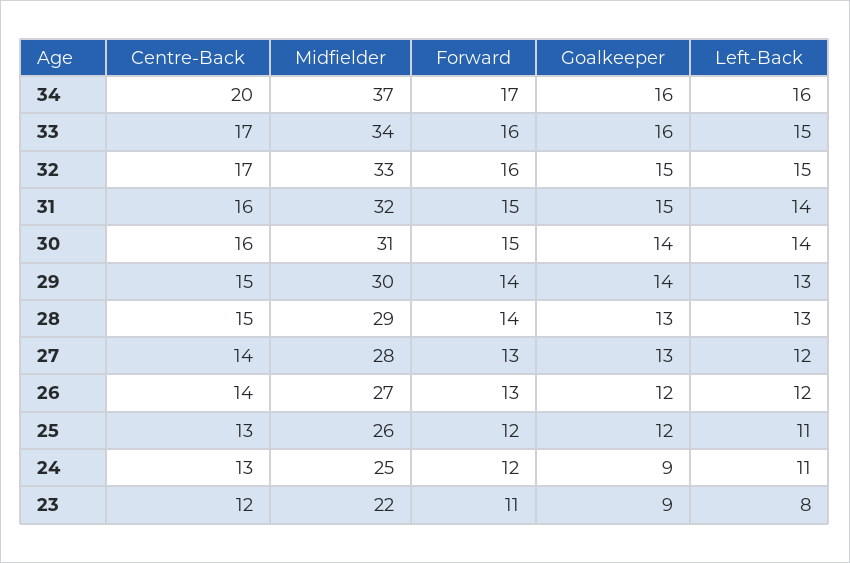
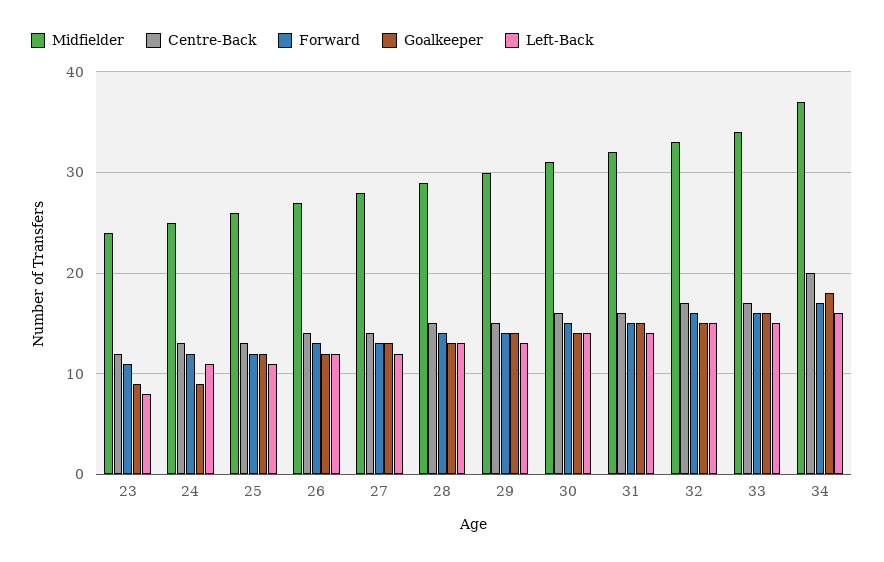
  {
    "Centre-Back": {
      "34": 20,
      "33": 17,
      "32": 17,
      "31": 16,
      "30": 16,
      "29": 15,
      "28": 15,
      "27": 14,
      "26": 14,
      "25": 13,
      "24": 13,
      "23": 12
    },
    "Midfielder": {
      "34": 37,
      "33": 34,
      "32": 33,
      "31": 32,
      "30": 31,
      "29": 30,
      "28": 29,
      "27": 28,
      "26": 27,
      "25": 26,
      "24": 25,
-     "23": 22
+     "23": 24
    },
    "Forward": {
      "34": 17,
      "33": 16,
      "32": 16,
      "31": 15,
      "30": 15,
      "29": 14,
      "28": 14,
      "27": 13,
      "26": 13,
      "25": 12,
      "24": 12,
      "23": 11
    },
    "Goalkeeper": {
-     "34": 16,
+     "34": 18,
      "33": 16,
      "32": 15,
      "31": 15,
      "30": 14,
      "29": 14,
      "28": 13,
      "27": 13,
      "26": 12,
      "25": 12,
      "24": 9,
      "23": 9
    },
    "Left-Back": {
      "34": 16,
      "33": 15,
      "32": 15,
      "31": 14,
      "30": 14,
      "29": 13,
      "28": 13,
      "27": 12,
      "26": 12,
      "25": 11,
      "24": 11,
      "23": 8
    }
  }

